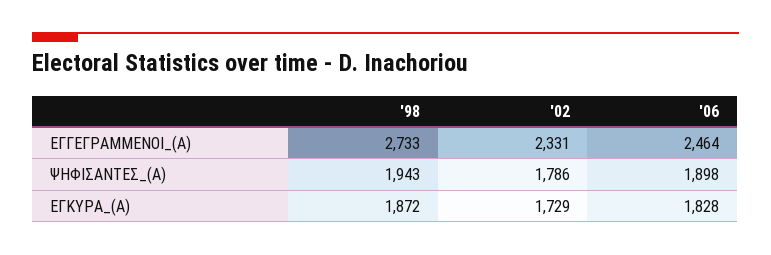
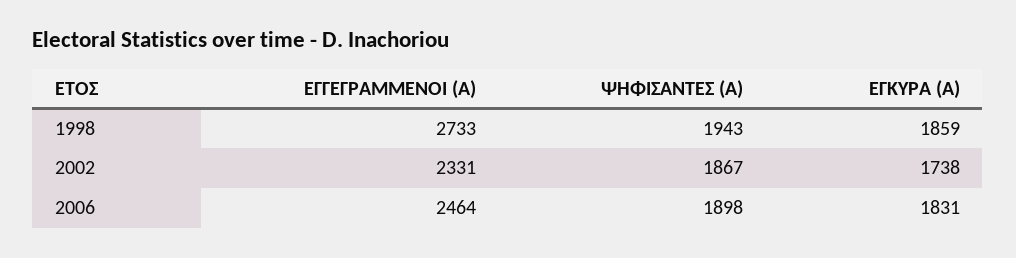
  {
    "'98": {
      "ΕΓΓΕΓΡΑΜΜΕΝΟΙ_(Α)": 2733,
      "ΨΗΦΙΣΑΝΤΕΣ_(Α)": 1943,
-     "ΕΓΚΥΡΑ_(Α)": 1872
+     "ΕΓΚΥΡΑ_(Α)": 1859
    },
    "'02": {
      "ΕΓΓΕΓΡΑΜΜΕΝΟΙ_(Α)": 2331,
-     "ΨΗΦΙΣΑΝΤΕΣ_(Α)": 1786,
+     "ΨΗΦΙΣΑΝΤΕΣ_(Α)": 1867,
-     "ΕΓΚΥΡΑ_(Α)": 1729
+     "ΕΓΚΥΡΑ_(Α)": 1738
    },
    "'06": {
      "ΕΓΓΕΓΡΑΜΜΕΝΟΙ_(Α)": 2464,
      "ΨΗΦΙΣΑΝΤΕΣ_(Α)": 1898,
-     "ΕΓΚΥΡΑ_(Α)": 1828
+     "ΕΓΚΥΡΑ_(Α)": 1831
    }
  }

